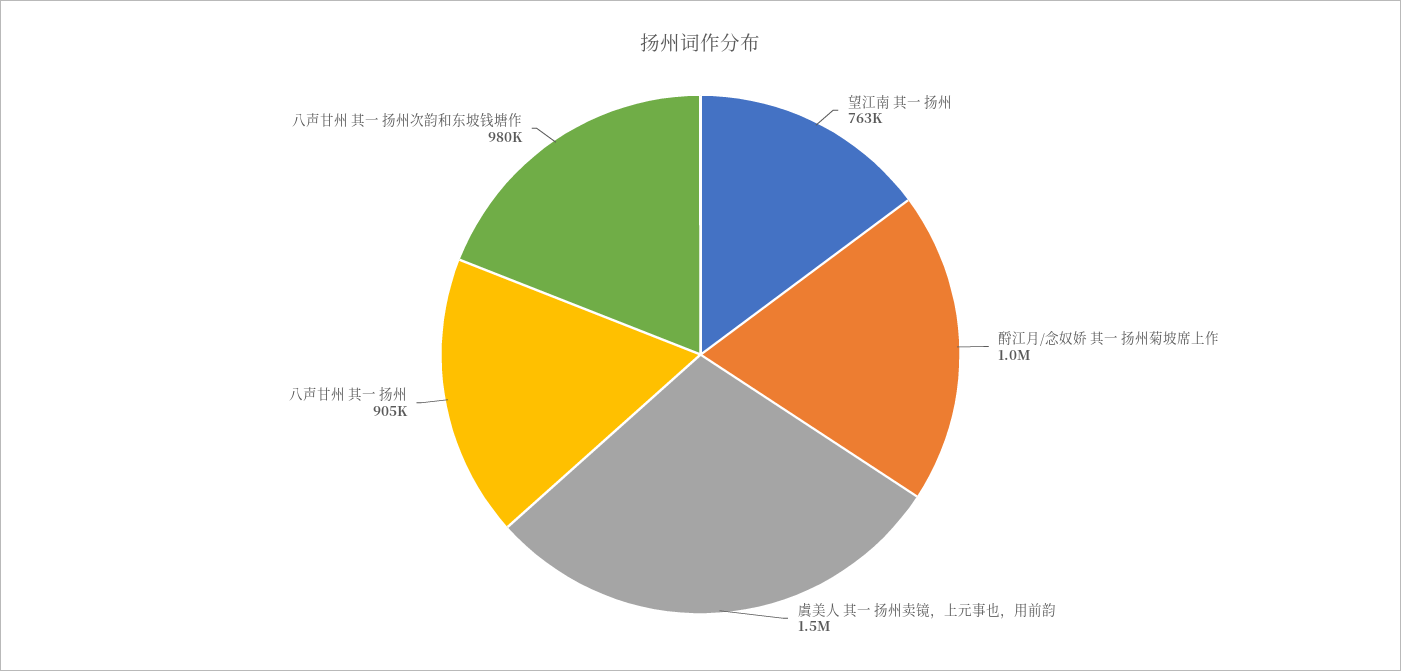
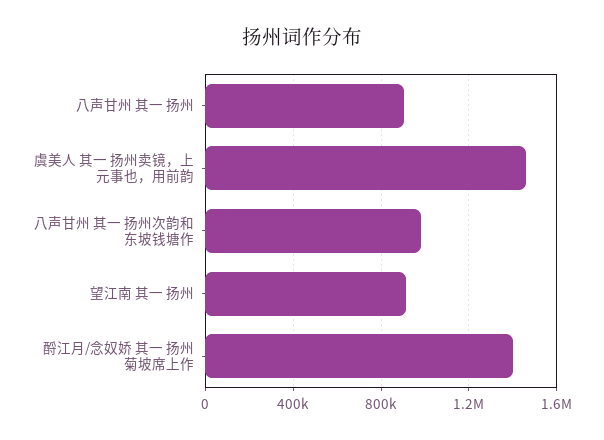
  {
-   "望江南 其一 扬州": 763000,
+   "望江南 其一 扬州": 900000,
-   "酹江月/念奴娇 其一 扬州菊坡席上作": 1000000,
+   "酹江月/念奴娇 其一 扬州菊坡席上作": 1400000,
    "虞美人 其一 扬州卖镜，上元事也，用前韵": 1500000,
    "八声甘州 其一 扬州": 905000,
    "八声甘州 其一 扬州次韵和东坡钱塘作": 980000
  }

